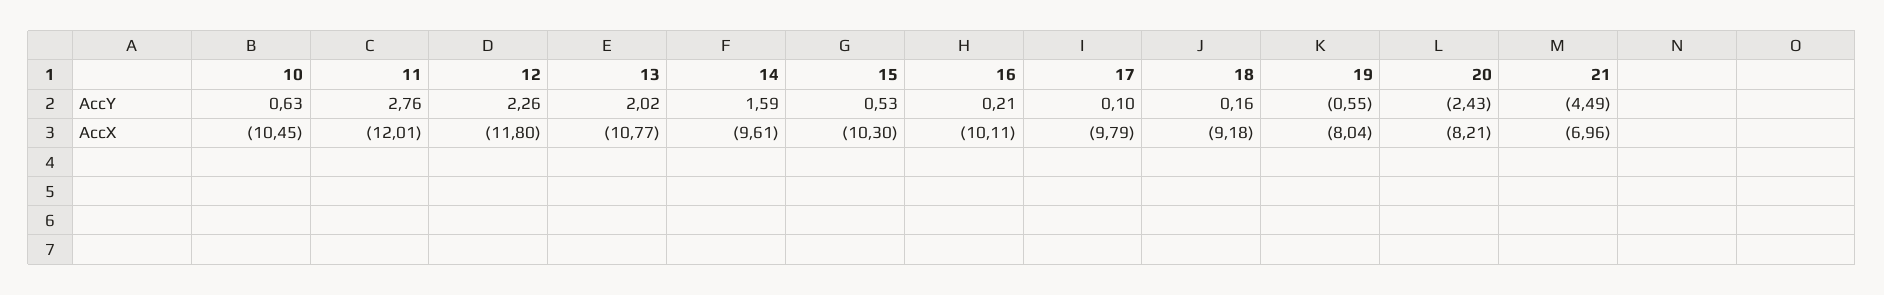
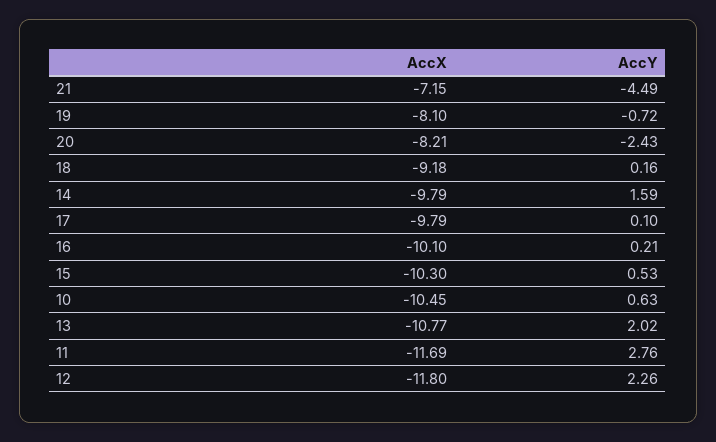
  {
    "10": {
      "AccY": 0.63,
      "AccX": -10.45
    },
    "11": {
      "AccY": 2.76,
-     "AccX": -12.01
+     "AccX": -11.69
    },
    "12": {
      "AccY": 2.26,
      "AccX": -11.8
    },
    "13": {
      "AccY": 2.02,
      "AccX": -10.77
    },
    "14": {
      "AccY": 1.59,
-     "AccX": -9.61
+     "AccX": -9.79
    },
    "15": {
      "AccY": 0.53,
      "AccX": -10.3
    },
    "16": {
      "AccY": 0.21,
-     "AccX": -10.11
+     "AccX": -10.1
    },
    "17": {
      "AccY": 0.1,
      "AccX": -9.79
    },
    "18": {
      "AccY": 0.16,
      "AccX": -9.18
    },
    "19": {
-     "AccY": -0.55,
+     "AccY": -0.72,
-     "AccX": -8.04
+     "AccX": -8.1
    },
    "20": {
      "AccY": -2.43,
      "AccX": -8.21
    },
    "21": {
      "AccY": -4.49,
-     "AccX": -6.96
+     "AccX": -7.15
    }
  }

